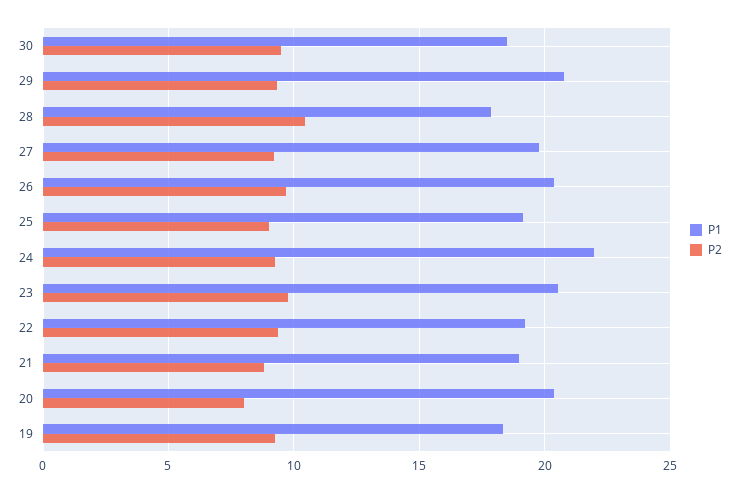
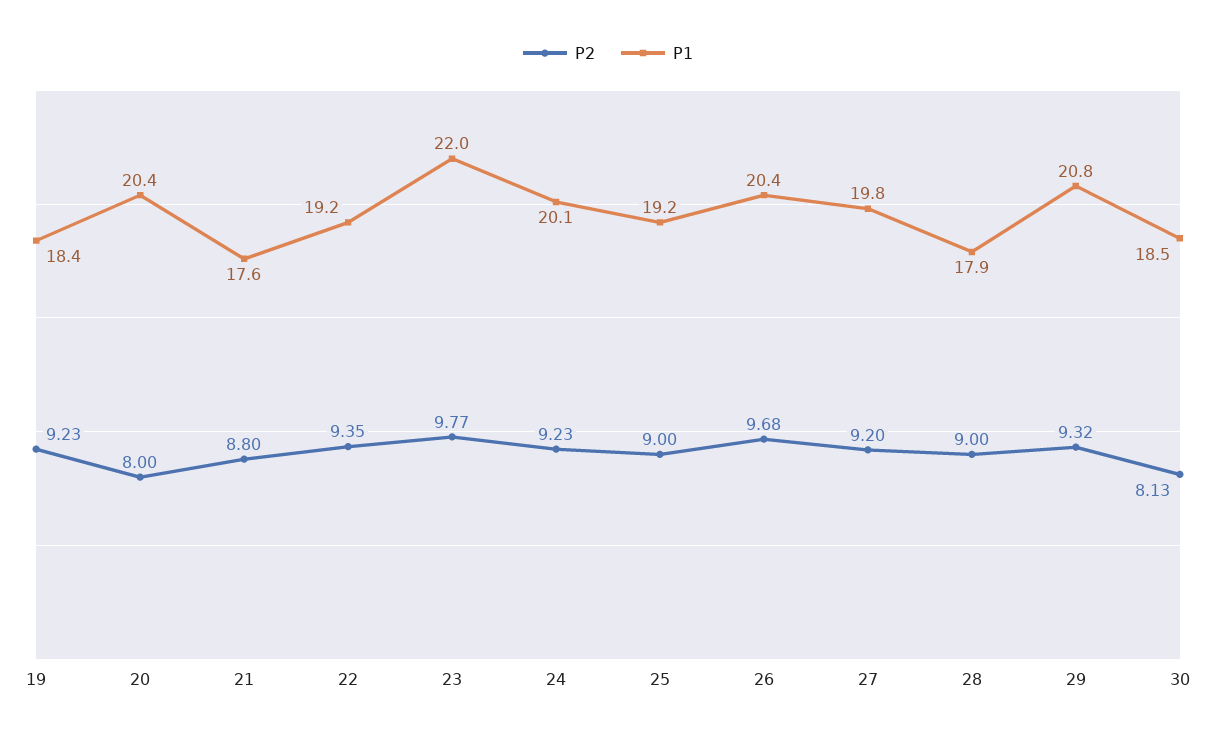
  {
    "P1": {
      "30": 18.5,
      "29": 20.8,
      "28": 17.9,
      "27": 19.8,
      "26": 20.4,
      "25": 19.2,
-     "24": 22,
+     "24": 20.1,
-     "23": 20.5,
+     "23": 22,
      "22": 19.2,
-     "21": 19,
+     "21": 17.6,
      "20": 20.4,
      "19": 18.4
    },
    "P2": {
-     "30": 9.5,
+     "30": 8.13,
      "29": 9.32,
-     "28": 10.5,
+     "28": 9,
      "27": 9.2,
      "26": 9.68,
      "25": 9,
      "24": 9.23,
      "23": 9.77,
      "22": 9.35,
      "21": 8.8,
      "20": 8,
      "19": 9.23
    }
  }

